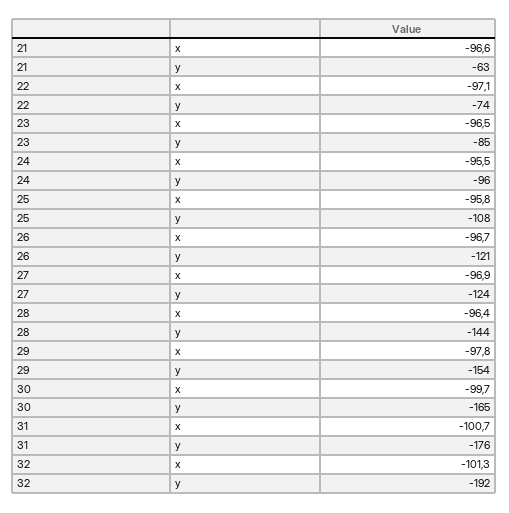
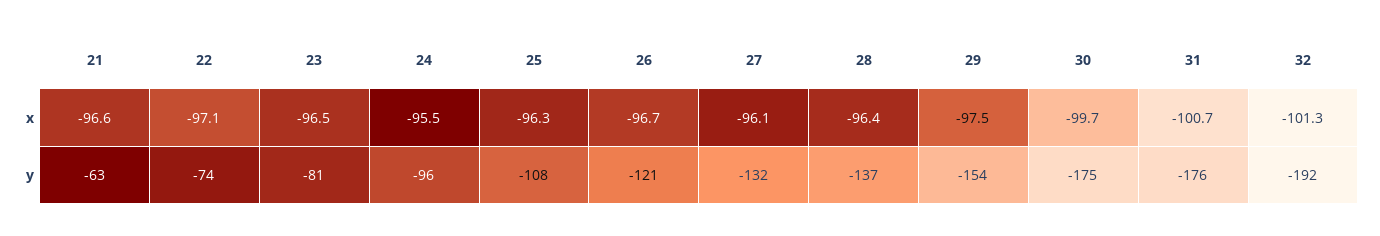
  {
    "21": {
      "x": -96.6,
      "y": -63
    },
    "22": {
      "x": -97.1,
      "y": -74
    },
    "23": {
      "x": -96.5,
-     "y": -85
+     "y": -81
    },
    "24": {
      "x": -95.5,
      "y": -96
    },
    "25": {
-     "x": -95.8,
+     "x": -96.3,
      "y": -108
    },
    "26": {
      "x": -96.7,
      "y": -121
    },
    "27": {
-     "x": -96.9,
+     "x": -96.1,
-     "y": -124
+     "y": -132
    },
    "28": {
      "x": -96.4,
-     "y": -144
+     "y": -137
    },
    "29": {
-     "x": -97.8,
+     "x": -97.5,
      "y": -154
    },
    "30": {
      "x": -99.7,
-     "y": -165
+     "y": -175
    },
    "31": {
      "x": -100.7,
      "y": -176
    },
    "32": {
      "x": -101.3,
      "y": -192
    }
  }

